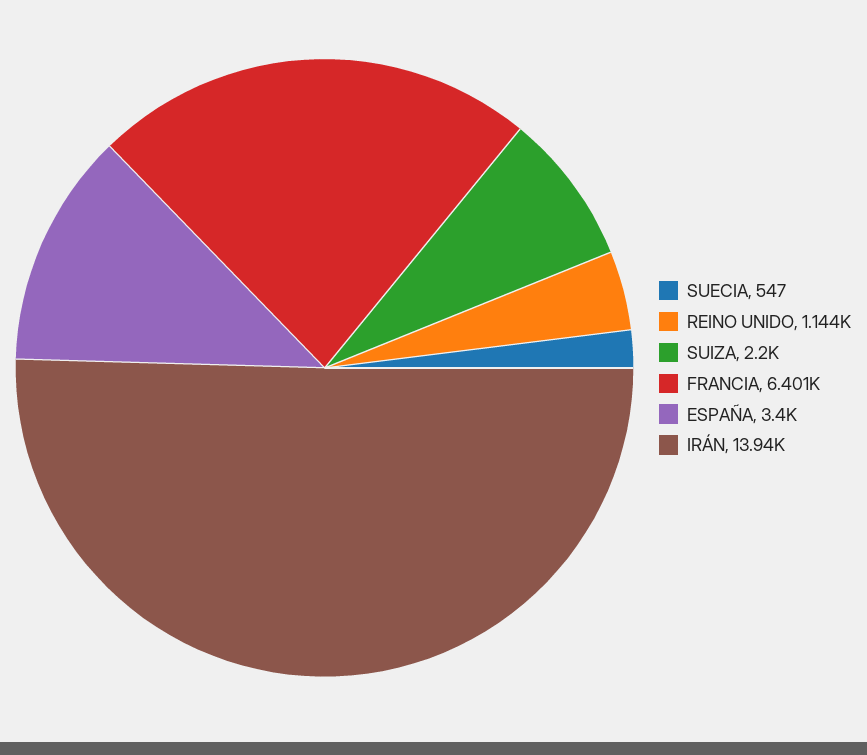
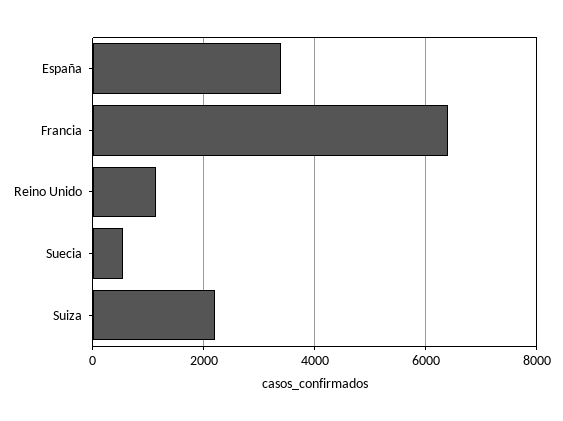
  {
    "SUECIA": 547,
    "REINO UNIDO": 1144,
    "SUIZA": 2200,
    "FRANCIA": 6401,
-   "ESPAÑA": 3400,
+   "ESPAÑA": 3400
-   "IRÁN": 13940
  }

